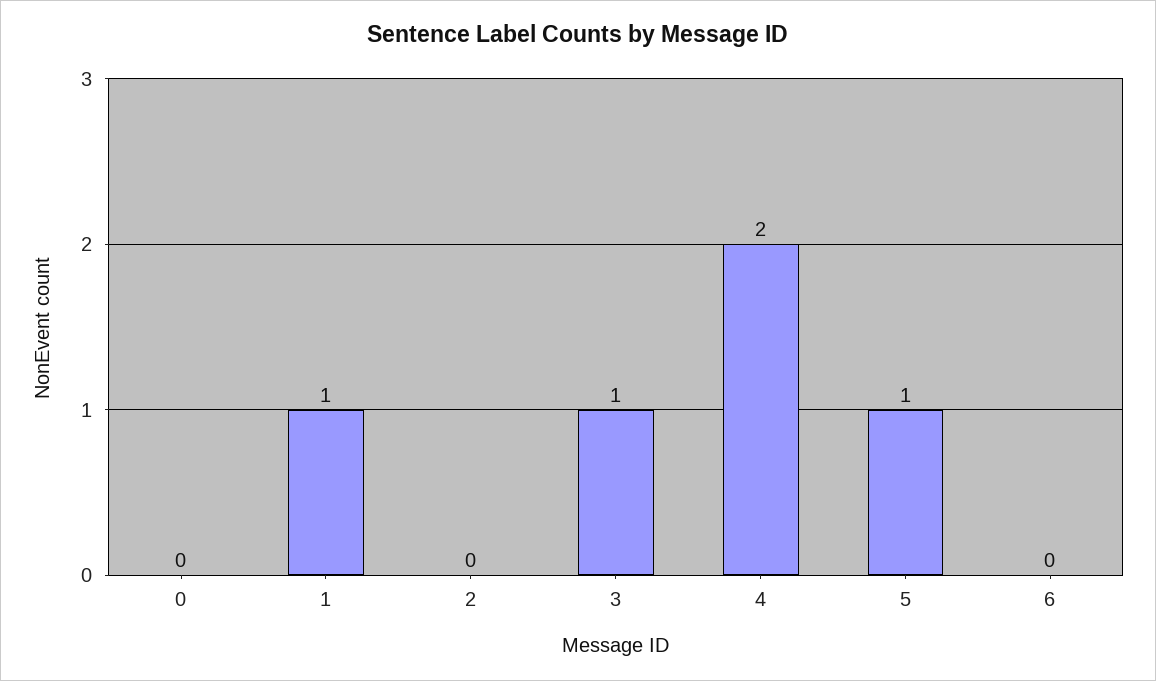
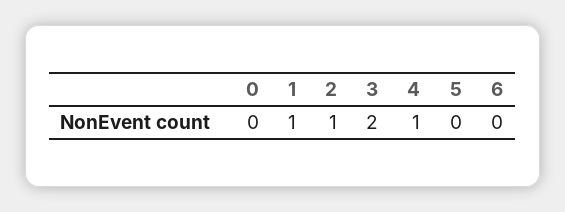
  {
    "0": 0,
    "1": 1,
-   "2": 0,
+   "2": 1,
-   "3": 1,
+   "3": 2,
-   "4": 2,
+   "4": 1,
-   "5": 1,
+   "5": 0,
    "6": 0
  }

